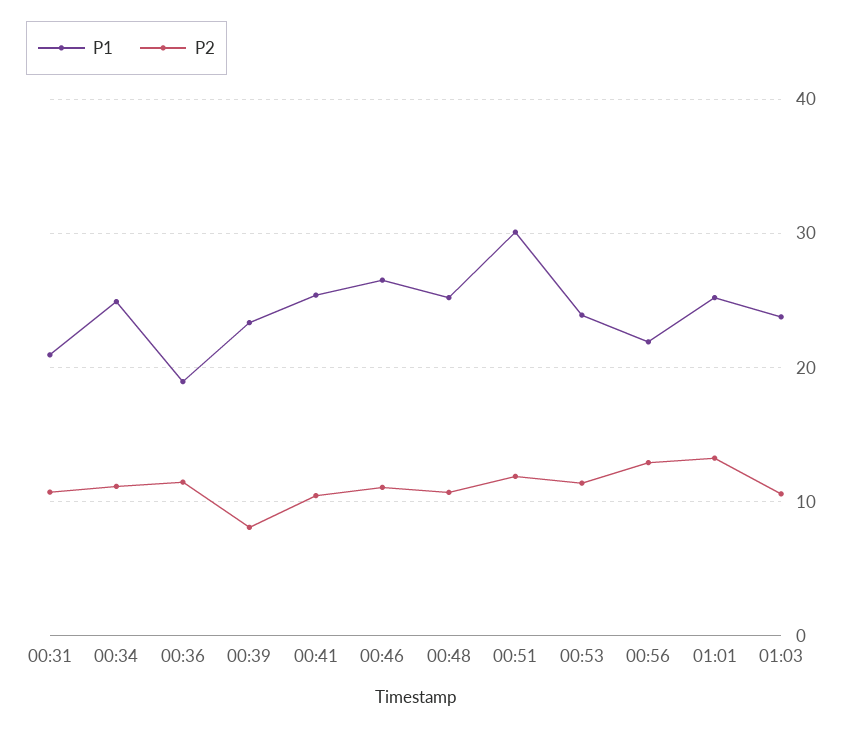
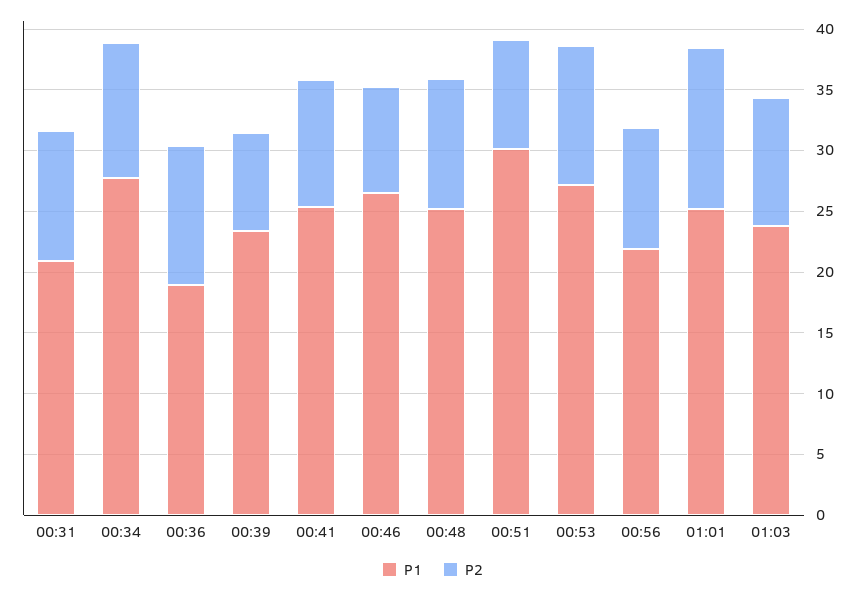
  {
    "P1": {
      "00:31": 21,
-     "00:34": 25,
+     "00:34": 28,
      "00:36": 19,
      "00:39": 23,
      "00:41": 25,
      "00:46": 27,
      "00:48": 25,
      "00:51": 30,
-     "00:53": 24,
+     "00:53": 27,
      "00:56": 22,
      "01:01": 25,
      "01:03": 24
    },
    "P2": {
      "00:31": 11,
      "00:34": 11,
      "00:36": 11,
      "00:39": 8,
      "00:41": 10,
-     "00:46": 11,
+     "00:46": 9,
      "00:48": 11,
-     "00:51": 12,
+     "00:51": 9,
      "00:53": 11,
-     "00:56": 13,
+     "00:56": 10,
      "01:01": 13,
      "01:03": 11
    }
  }

